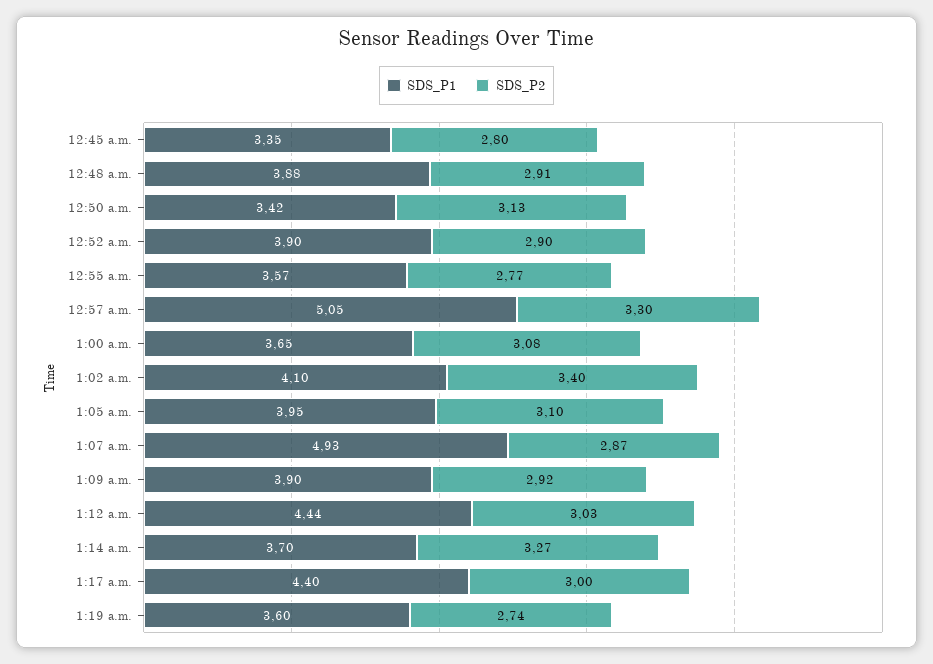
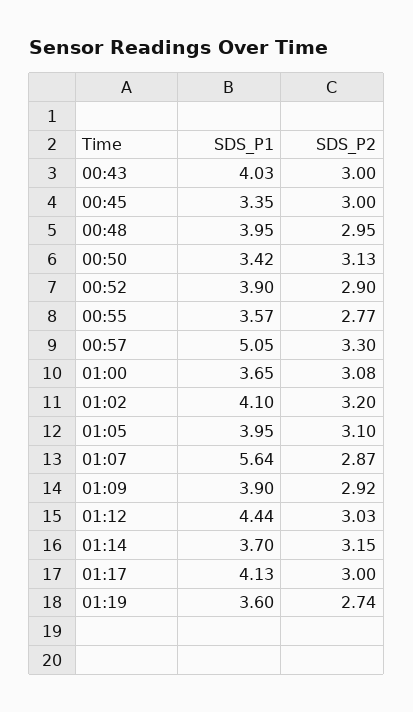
  {
    "SDS_P1": {
      "12:45 a.m.": 3.35,
-     "12:48 a.m.": 3.88,
+     "12:48 a.m.": 3.95,
      "12:50 a.m.": 3.42,
      "12:52 a.m.": 3.9,
      "12:55 a.m.": 3.57,
      "12:57 a.m.": 5.05,
      "1:00 a.m.": 3.65,
      "1:02 a.m.": 4.1,
      "1:05 a.m.": 3.95,
-     "1:07 a.m.": 4.93,
+     "1:07 a.m.": 5.64,
      "1:09 a.m.": 3.9,
      "1:12 a.m.": 4.44,
      "1:14 a.m.": 3.7,
-     "1:17 a.m.": 4.4,
+     "1:17 a.m.": 4.13,
-     "1:19 a.m.": 3.6
+     "1:19 a.m.": 3.6,
+     "00:43": 4.03
    },
    "SDS_P2": {
-     "12:45 a.m.": 2.8,
+     "12:45 a.m.": 3,
-     "12:48 a.m.": 2.91,
+     "12:48 a.m.": 2.95,
      "12:50 a.m.": 3.13,
      "12:52 a.m.": 2.9,
      "12:55 a.m.": 2.77,
      "12:57 a.m.": 3.3,
      "1:00 a.m.": 3.08,
-     "1:02 a.m.": 3.4,
+     "1:02 a.m.": 3.2,
      "1:05 a.m.": 3.1,
      "1:07 a.m.": 2.87,
      "1:09 a.m.": 2.92,
      "1:12 a.m.": 3.03,
-     "1:14 a.m.": 3.27,
+     "1:14 a.m.": 3.15,
      "1:17 a.m.": 3,
-     "1:19 a.m.": 2.74
+     "1:19 a.m.": 2.74,
+     "00:43": 3
    }
  }

